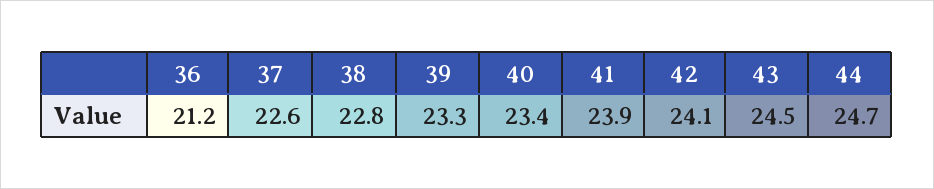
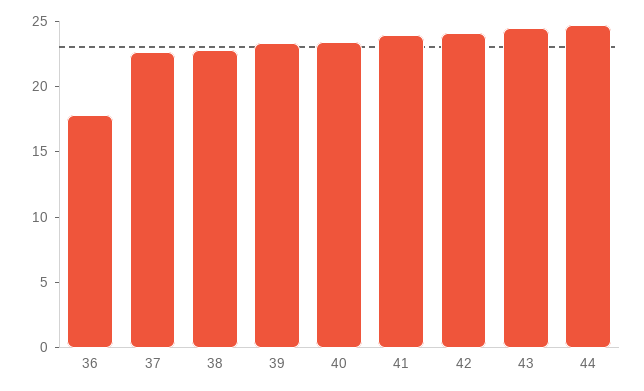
  {
-   "36": 21.2,
+   "36": 18,
    "37": 22.6,
    "38": 22.8,
    "39": 23.3,
    "40": 23.4,
    "41": 23.9,
    "42": 24.1,
    "43": 24.5,
    "44": 24.7
  }

